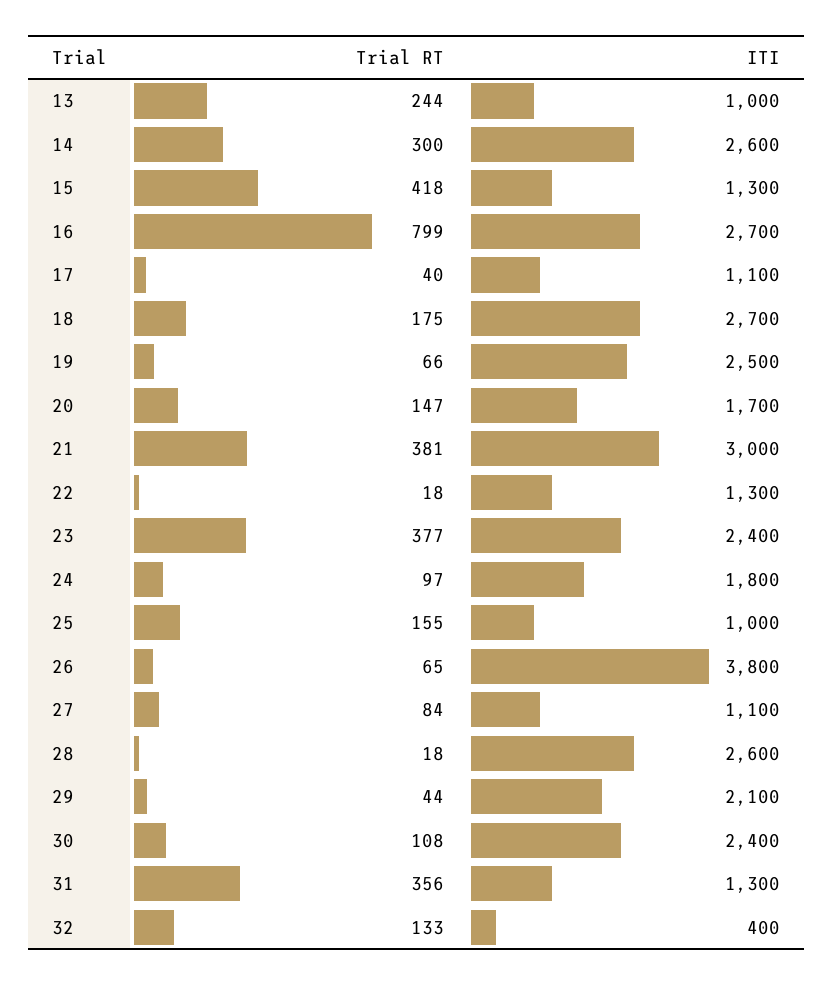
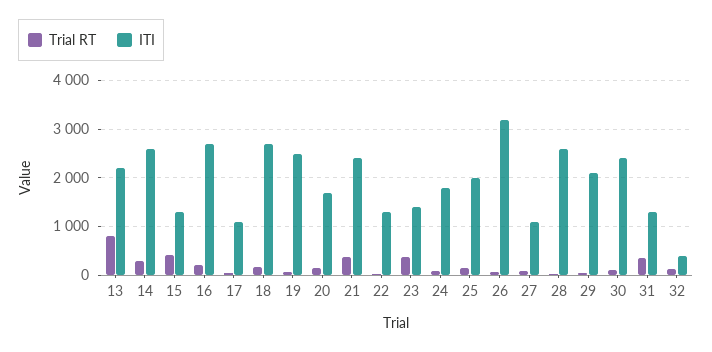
  {
    "Trial RT": {
-     "13": 244,
+     "13": 800,
      "14": 300,
      "15": 418,
-     "16": 799,
+     "16": 200,
      "17": 40,
      "18": 175,
      "19": 66,
      "20": 147,
      "21": 381,
      "22": 18,
      "23": 377,
      "24": 97,
      "25": 155,
      "26": 65,
      "27": 84,
      "28": 18,
      "29": 44,
      "30": 108,
      "31": 356,
      "32": 133
    },
    "ITI": {
-     "13": 1000,
+     "13": 2200,
      "14": 2600,
      "15": 1300,
      "16": 2700,
      "17": 1100,
      "18": 2700,
      "19": 2500,
      "20": 1700,
-     "21": 3000,
+     "21": 2400,
      "22": 1300,
-     "23": 2400,
+     "23": 1400,
      "24": 1800,
-     "25": 1000,
+     "25": 2000,
-     "26": 3800,
+     "26": 3200,
      "27": 1100,
      "28": 2600,
      "29": 2100,
      "30": 2400,
      "31": 1300,
      "32": 400
    }
  }

